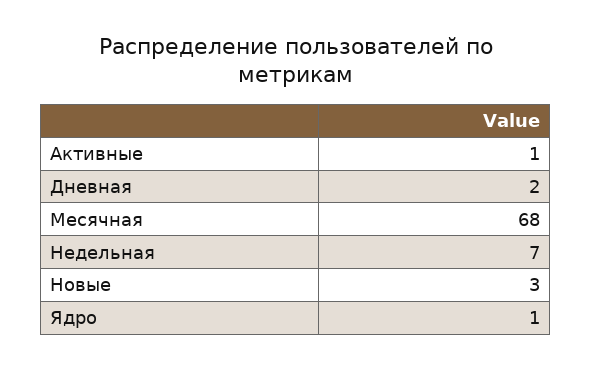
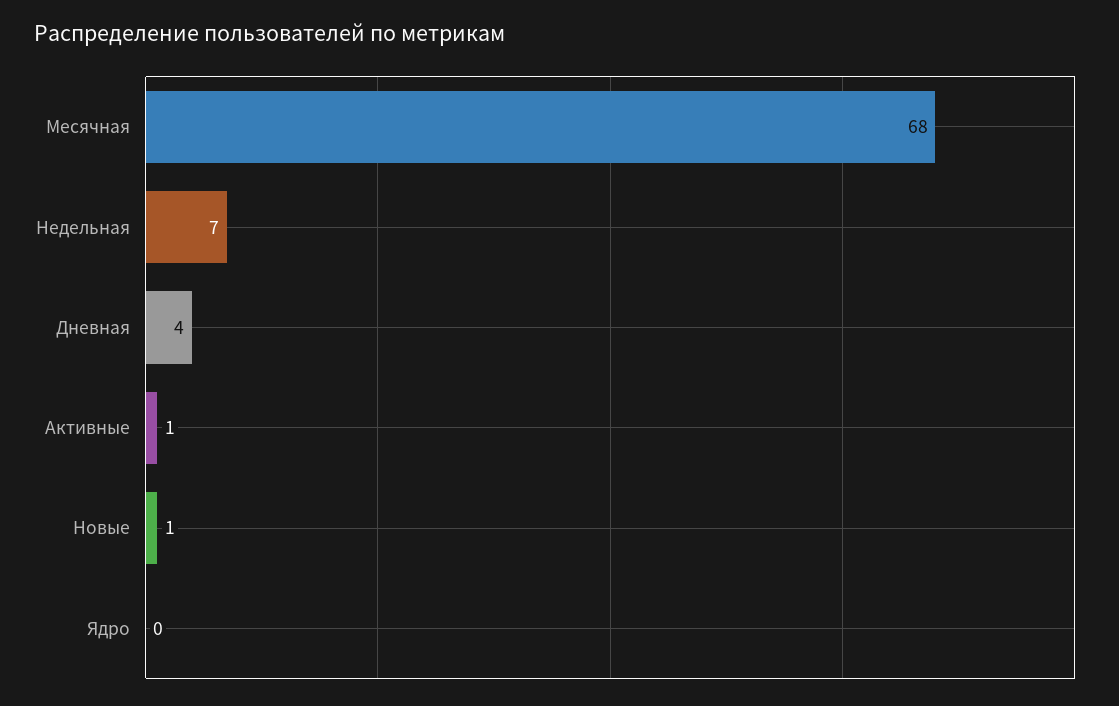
  {
    "Активные": 1,
-   "Дневная": 2,
+   "Дневная": 4,
    "Месячная": 68,
    "Недельная": 7,
-   "Новые": 3,
+   "Новые": 1,
-   "Ядро": 1
+   "Ядро": 0
  }

